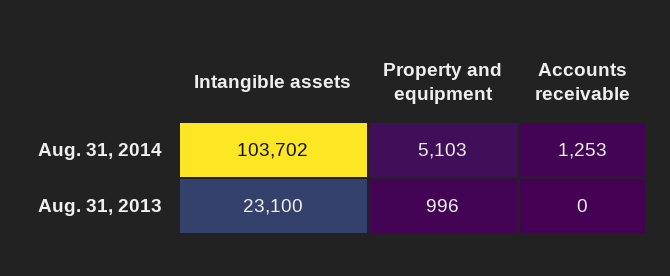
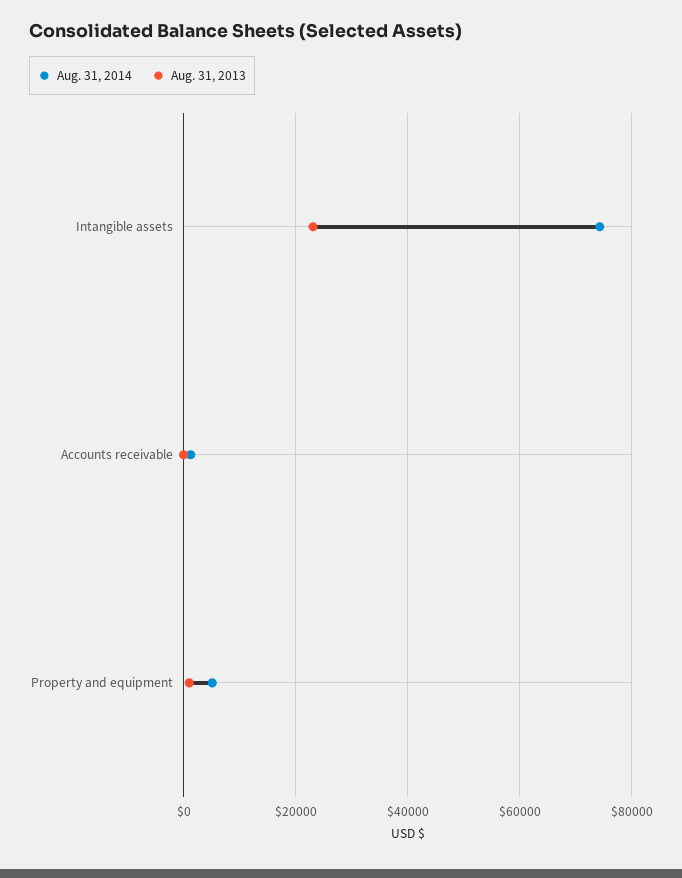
  {
    "Aug. 31, 2014": {
-     "Intangible assets": 103702,
+     "Intangible assets": 74000,
      "Property and equipment": 5103,
      "Accounts receivable": 1253
    },
    "Aug. 31, 2013": {
      "Intangible assets": 23100,
      "Property and equipment": 996,
      "Accounts receivable": 0
    }
  }

